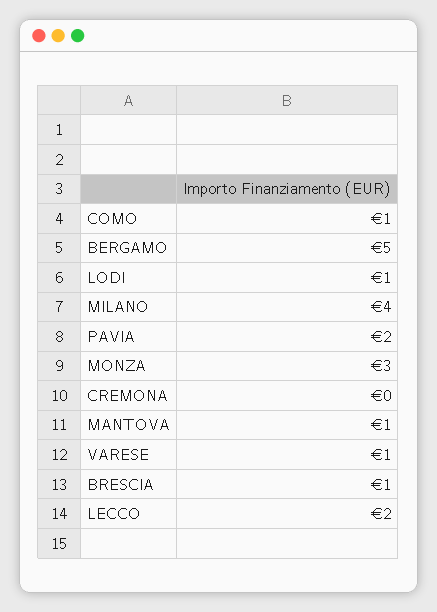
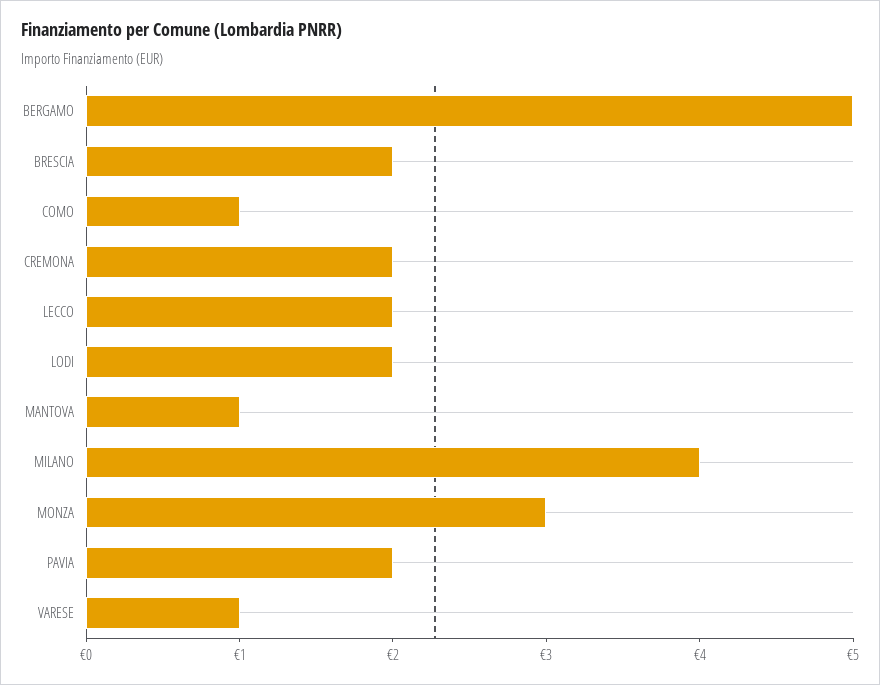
  {
    "COMO": 1,
    "BERGAMO": 5,
-   "LODI": 1,
+   "LODI": 2,
    "MILANO": 4,
    "PAVIA": 2,
    "MONZA": 3,
-   "CREMONA": 0,
+   "CREMONA": 2,
    "MANTOVA": 1,
    "VARESE": 1,
-   "BRESCIA": 1,
+   "BRESCIA": 2,
    "LECCO": 2
  }

